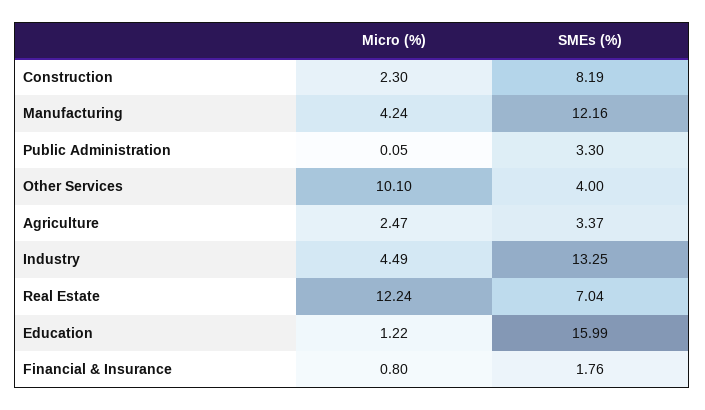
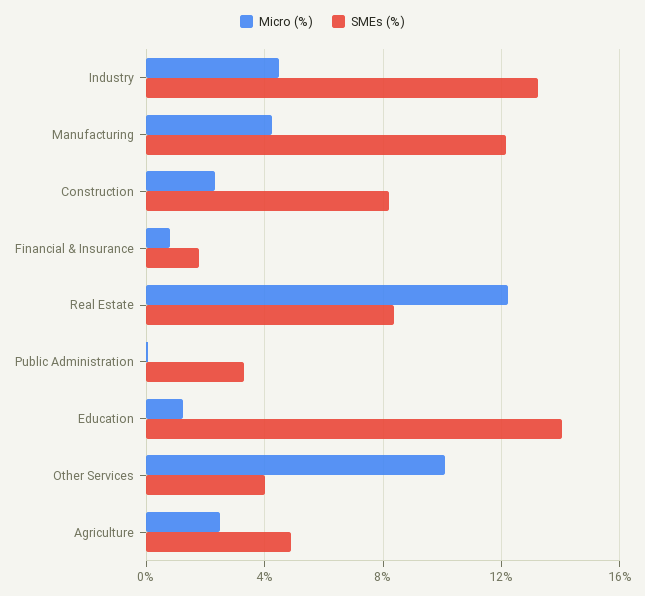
  {
    "Micro (%)": {
      "Construction": 2.3,
      "Manufacturing": 4.24,
      "Public Administration": 0.05,
      "Other Services": 10.1,
      "Agriculture": 2.47,
      "Industry": 4.49,
      "Real Estate": 12.24,
      "Education": 1.22,
      "Financial & Insurance": 0.8
    },
    "SMEs (%)": {
      "Construction": 8.19,
      "Manufacturing": 12.16,
      "Public Administration": 3.3,
      "Other Services": 4,
-     "Agriculture": 3.37,
+     "Agriculture": 5,
      "Industry": 13.25,
-     "Real Estate": 7.04,
+     "Real Estate": 8.5,
-     "Education": 15.99,
+     "Education": 14,
      "Financial & Insurance": 1.76
    }
  }

